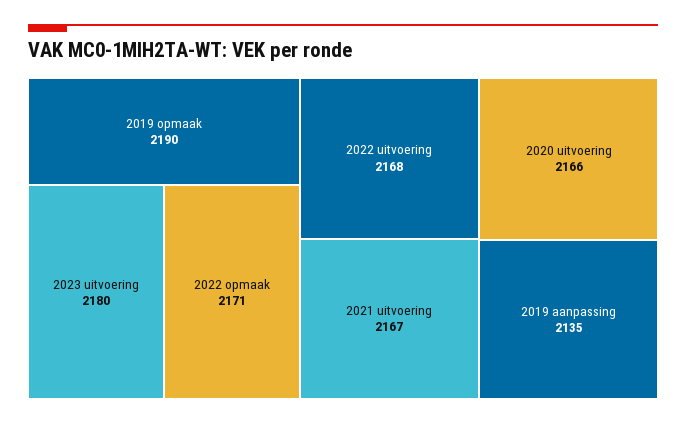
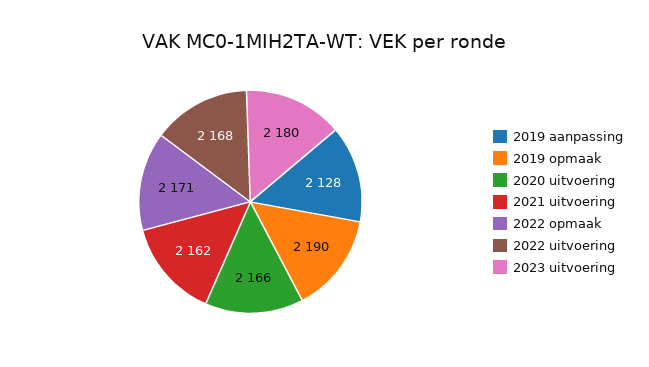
  {
    "2019 opmaak": 2190,
    "2023 uitvoering": 2180,
    "2022 opmaak": 2171,
    "2022 uitvoering": 2168,
-   "2021 uitvoering": 2167,
+   "2021 uitvoering": 2162,
    "2020 uitvoering": 2166,
-   "2019 aanpassing": 2135
+   "2019 aanpassing": 2128
  }

